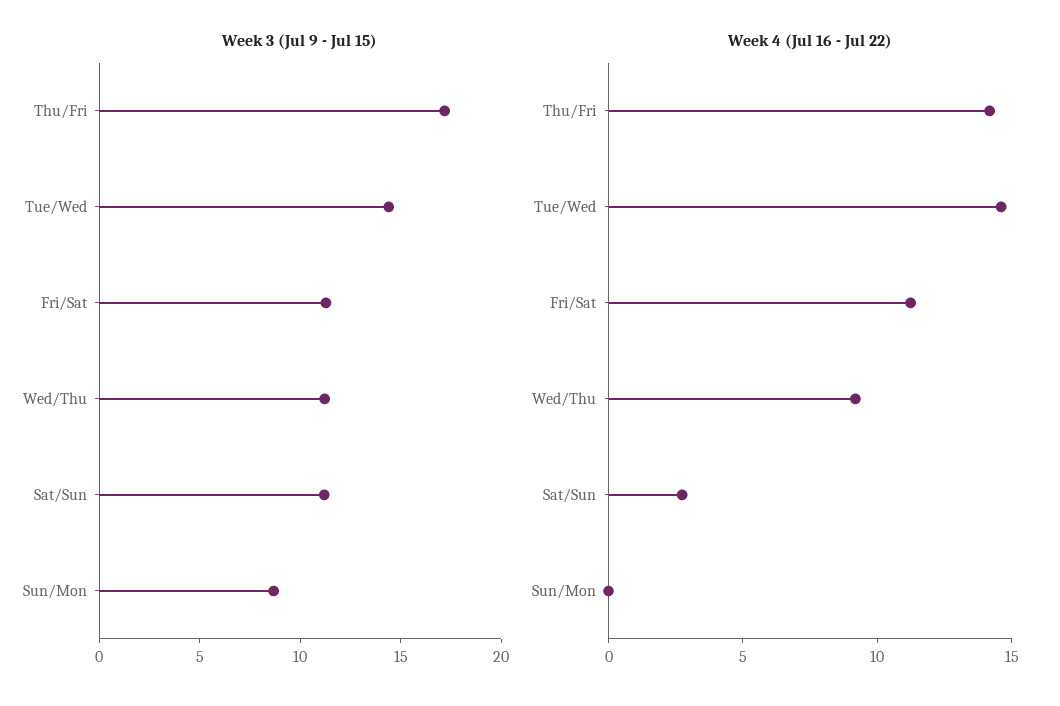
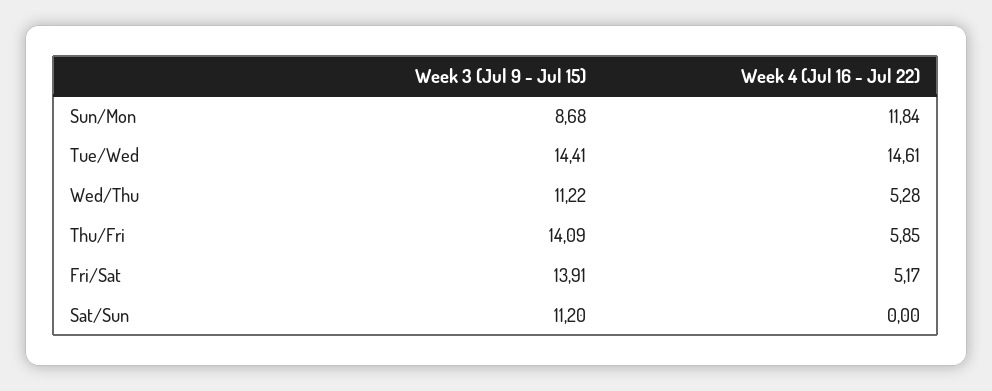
  {
    "Week 3 (Jul 9 - Jul 15)": {
-     "Thu/Fri": 17,
+     "Thu/Fri": 14.09,
      "Tue/Wed": 14.41,
-     "Fri/Sat": 11,
+     "Fri/Sat": 13.91,
      "Wed/Thu": 11.22,
      "Sat/Sun": 11.2,
      "Sun/Mon": 8.68
    },
    "Week 4 (Jul 16 - Jul 22)": {
-     "Thu/Fri": 14,
+     "Thu/Fri": 5.85,
      "Tue/Wed": 14.61,
-     "Fri/Sat": 11,
+     "Fri/Sat": 5.17,
-     "Wed/Thu": 9,
+     "Wed/Thu": 5.28,
-     "Sat/Sun": 3,
+     "Sat/Sun": 0,
-     "Sun/Mon": 0
+     "Sun/Mon": 11.84
    }
  }

